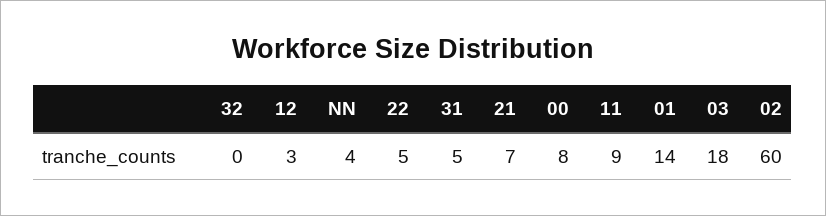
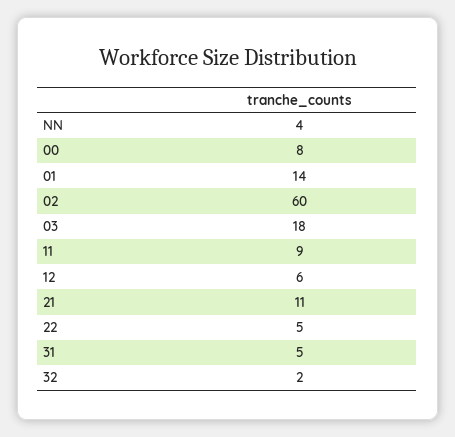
  {
-   "32": 0,
+   "32": 2,
-   "12": 3,
+   "12": 6,
    "NN": 4,
    "22": 5,
    "31": 5,
-   "21": 7,
+   "21": 11,
    "00": 8,
    "11": 9,
    "01": 14,
    "03": 18,
    "02": 60
  }

